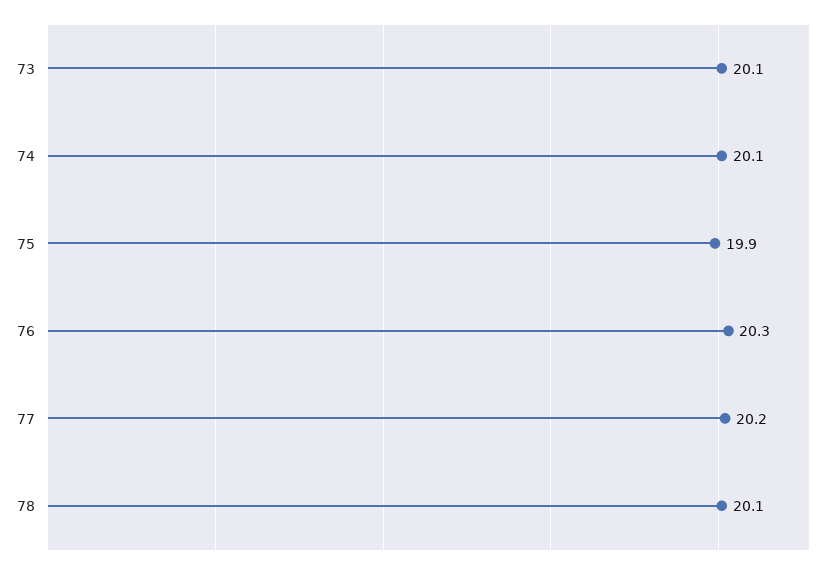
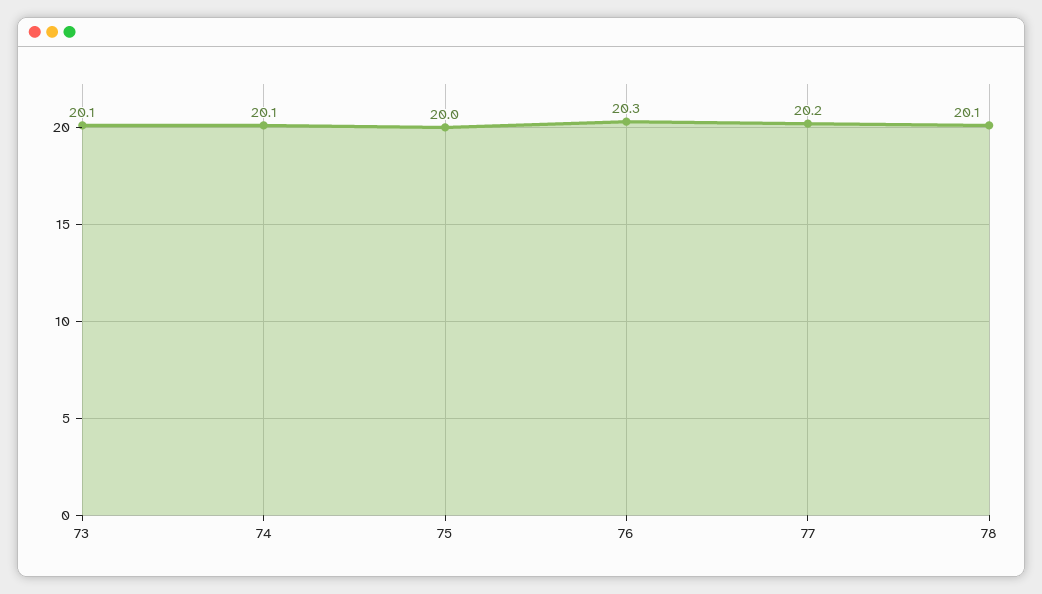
  {
    "73": 20.1,
    "74": 20.1,
-   "75": 19.9,
+   "75": 20,
    "76": 20.3,
    "77": 20.2,
    "78": 20.1
  }

